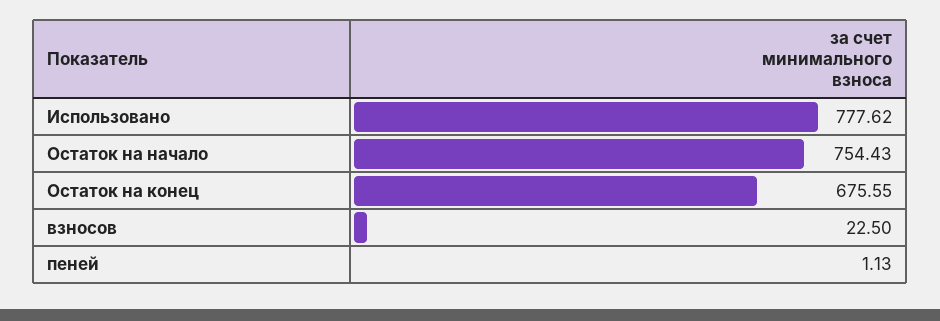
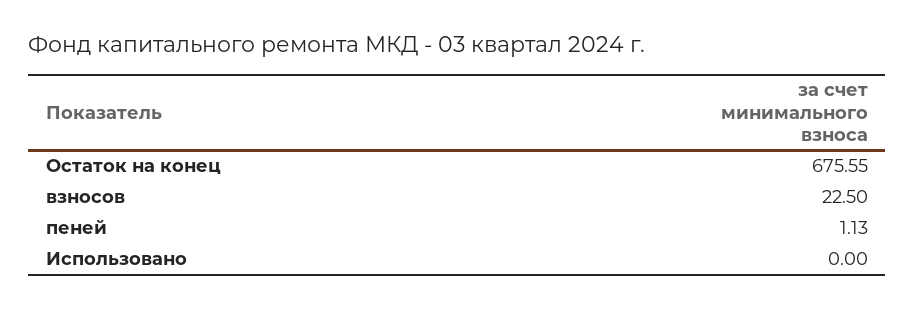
  {
-   "Использовано": 777.62,
+   "Использовано": 0,
-   "Остаток на начало": 754.43,
    "Остаток на конец": 675.55,
    "взносов": 22.5,
    "пеней": 1.13
  }

